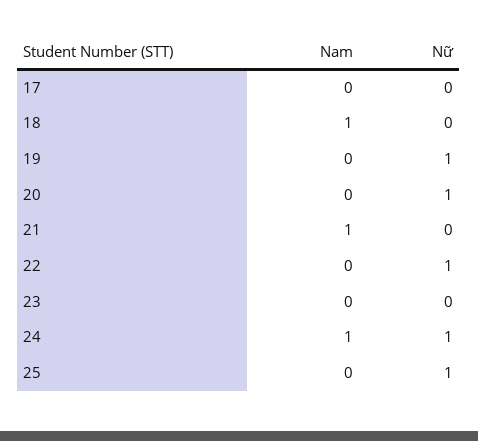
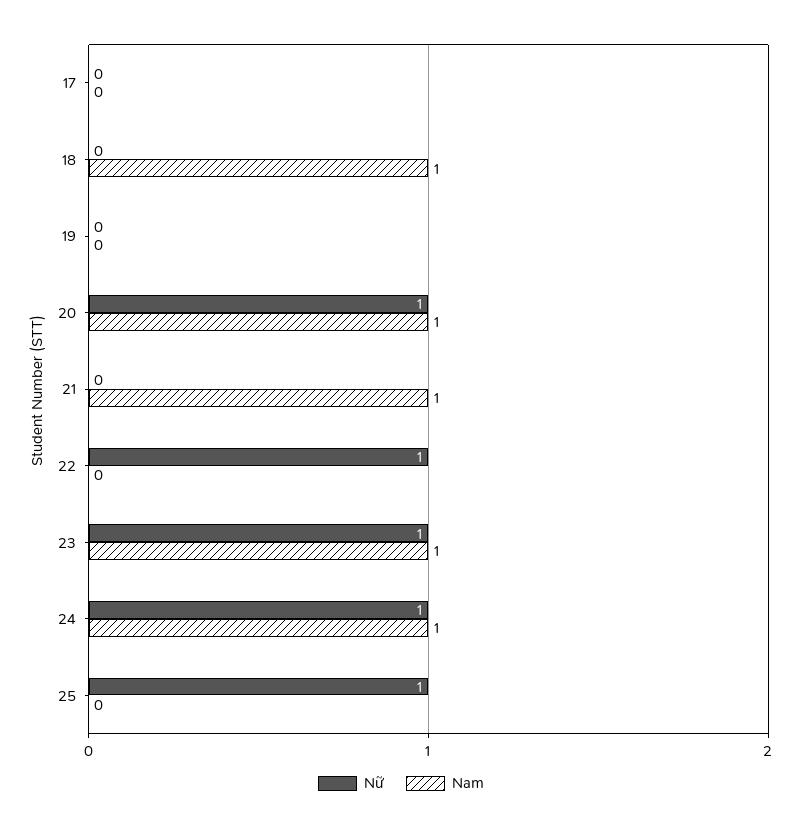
  {
    "Nam": {
      "17": 0,
      "18": 1,
      "19": 0,
-     "20": 0,
+     "20": 1,
      "21": 1,
      "22": 0,
-     "23": 0,
+     "23": 1,
      "24": 1,
      "25": 0
    },
    "Nữ": {
      "17": 0,
      "18": 0,
-     "19": 1,
+     "19": 0,
      "20": 1,
      "21": 0,
      "22": 1,
-     "23": 0,
+     "23": 1,
      "24": 1,
      "25": 1
    }
  }

